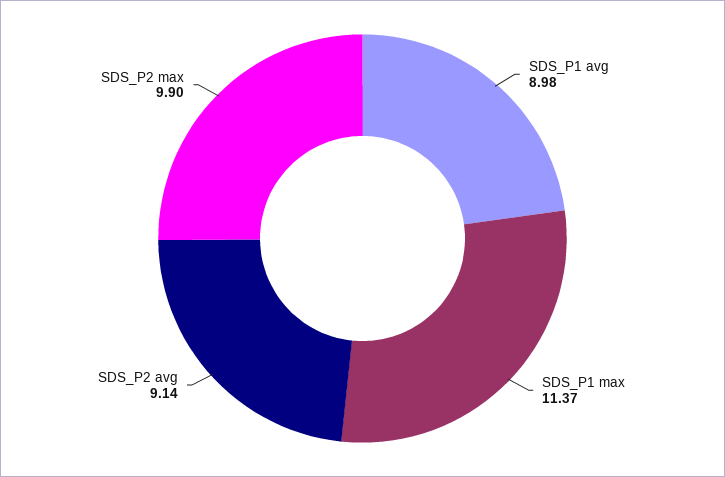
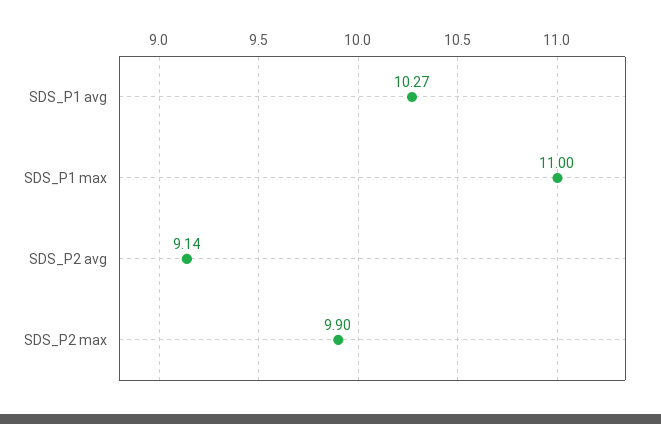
  {
-   "SDS_P1 avg": 8.98,
+   "SDS_P1 avg": 10.27,
-   "SDS_P1 max": 11.37,
+   "SDS_P1 max": 11,
    "SDS_P2 avg": 9.14,
    "SDS_P2 max": 9.9
  }

